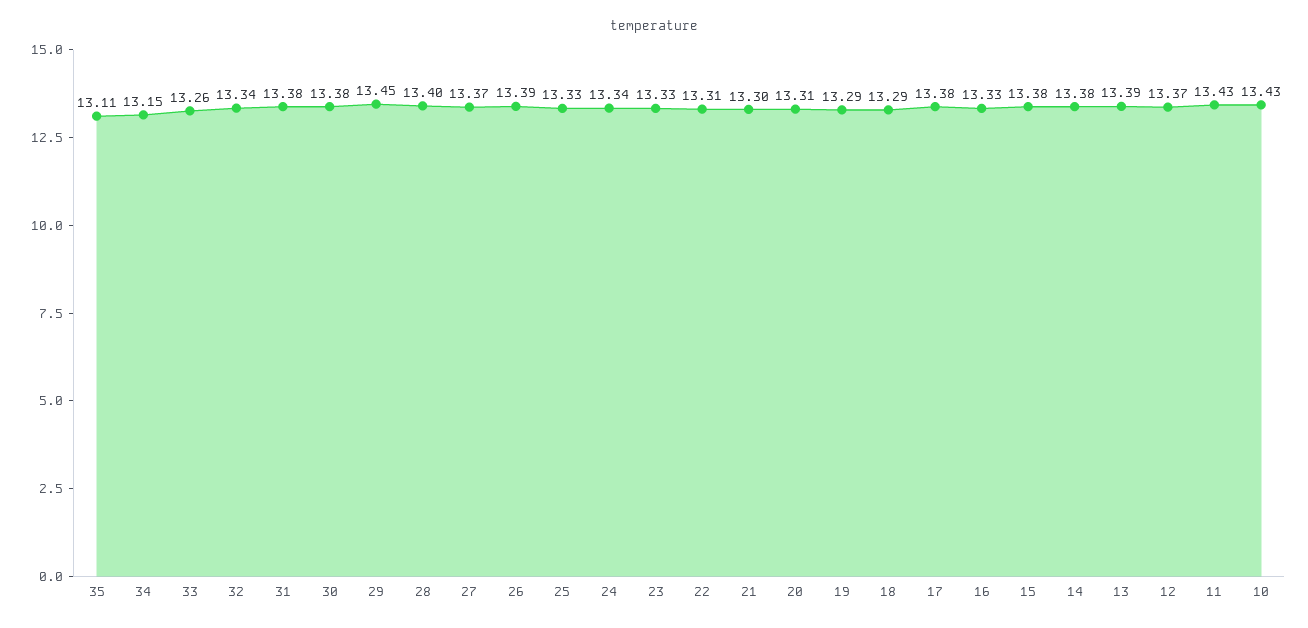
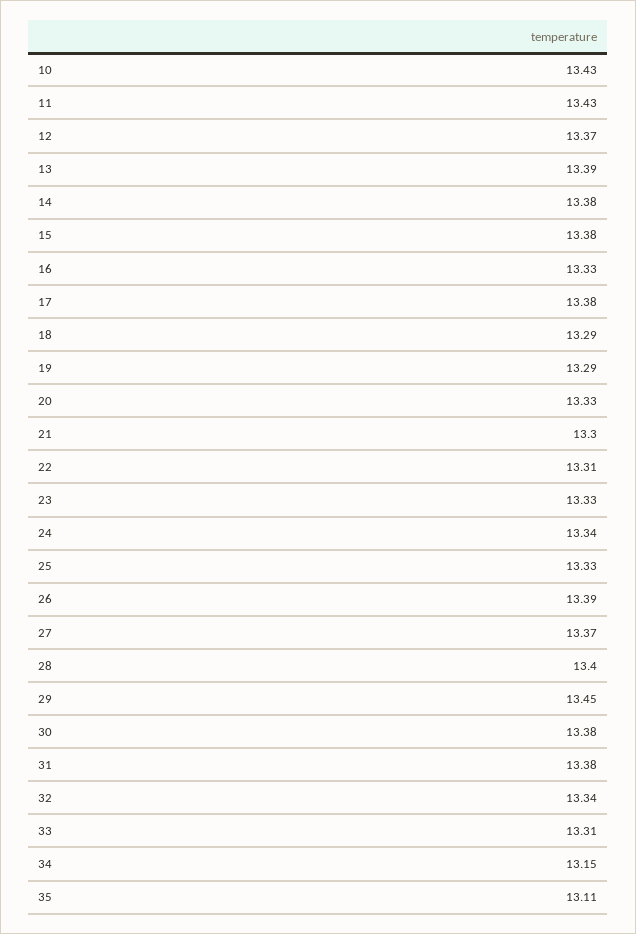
  {
    "35": 13.11,
    "34": 13.15,
-   "33": 13.26,
+   "33": 13.31,
    "32": 13.34,
    "31": 13.38,
    "30": 13.38,
    "29": 13.45,
    "28": 13.4,
    "27": 13.37,
    "26": 13.39,
    "25": 13.33,
    "24": 13.34,
    "23": 13.33,
    "22": 13.31,
    "21": 13.3,
-   "20": 13.31,
+   "20": 13.33,
    "19": 13.29,
    "18": 13.29,
    "17": 13.38,
    "16": 13.33,
    "15": 13.38,
    "14": 13.38,
    "13": 13.39,
    "12": 13.37,
    "11": 13.43,
    "10": 13.43
  }

